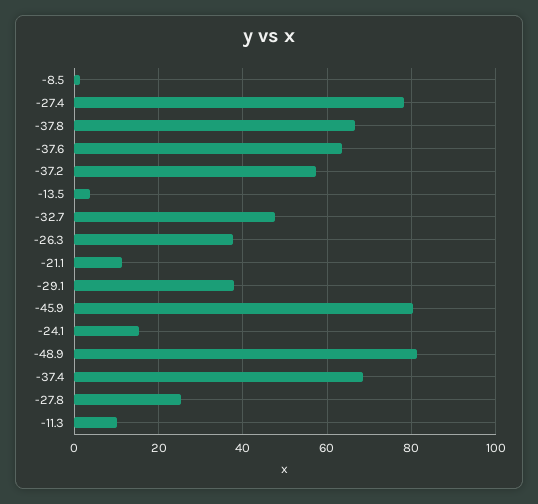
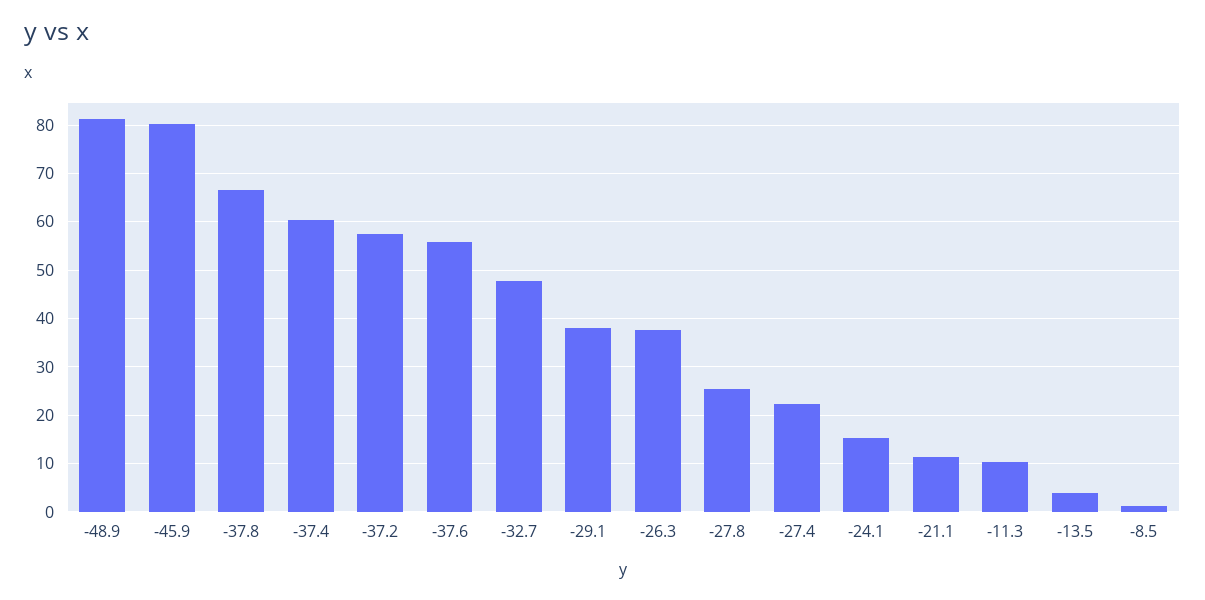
  {
    "-8.5": 2,
-   "-27.4": 78,
+   "-27.4": 22,
    "-37.8": 66,
-   "-37.6": 64,
+   "-37.6": 56,
    "-37.2": 58,
    "-13.5": 4,
    "-32.7": 48,
    "-26.3": 38,
    "-21.1": 12,
    "-29.1": 38,
    "-45.9": 80,
    "-24.1": 16,
    "-48.9": 82,
-   "-37.4": 68,
+   "-37.4": 60,
    "-27.8": 26,
    "-11.3": 10
  }

